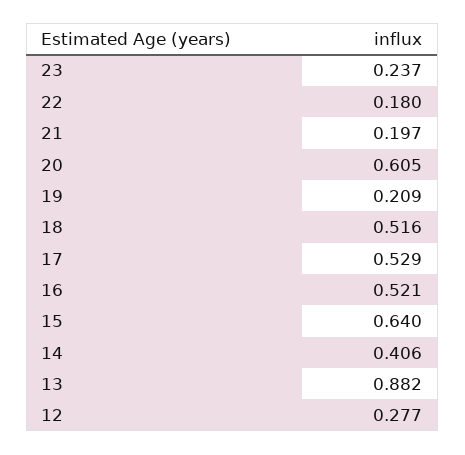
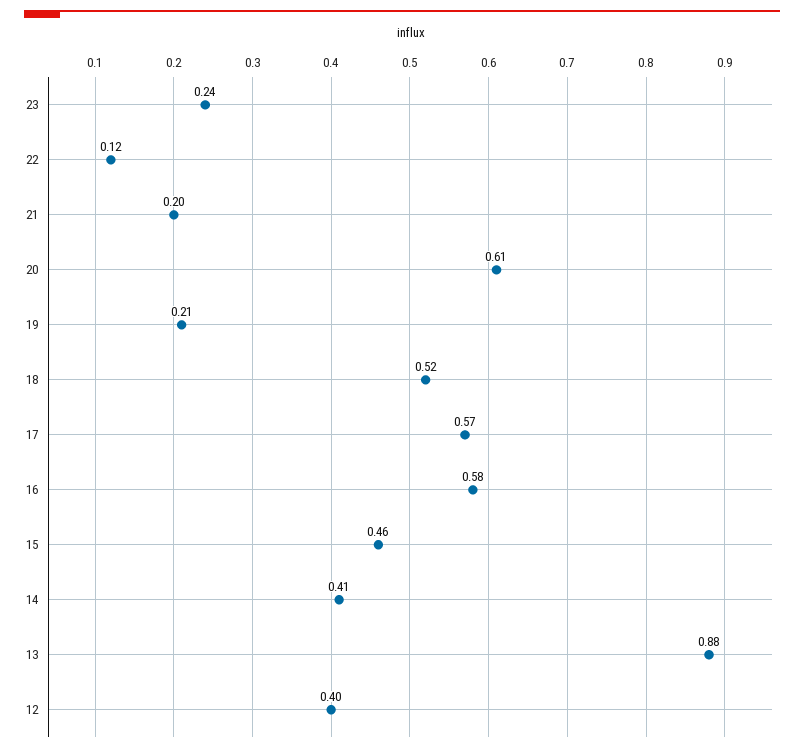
  {
    "23": 0.237,
-   "22": 0.18,
+   "22": 0.12,
    "21": 0.197,
    "20": 0.605,
    "19": 0.209,
    "18": 0.516,
-   "17": 0.529,
+   "17": 0.57,
-   "16": 0.521,
+   "16": 0.58,
-   "15": 0.64,
+   "15": 0.46,
    "14": 0.406,
    "13": 0.882,
-   "12": 0.277
+   "12": 0.4
  }

